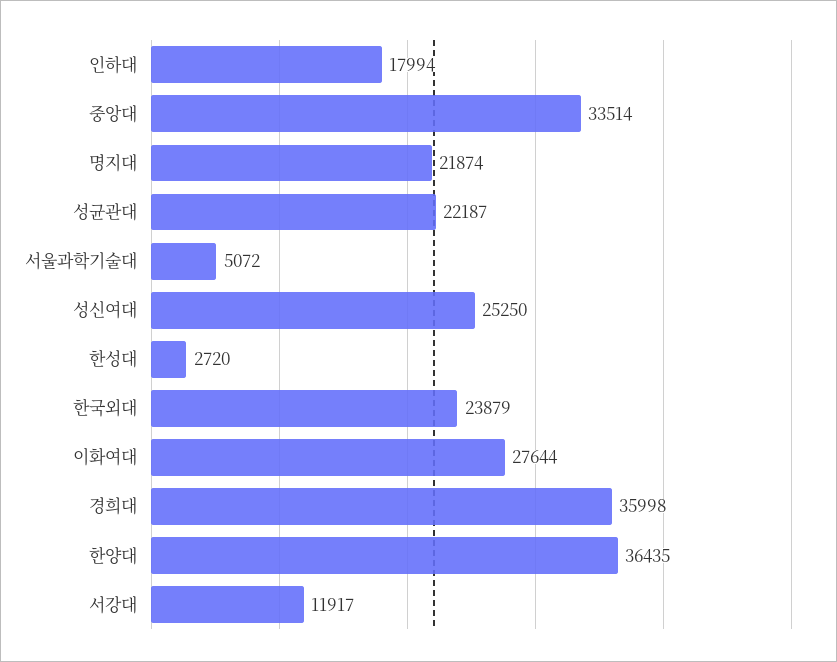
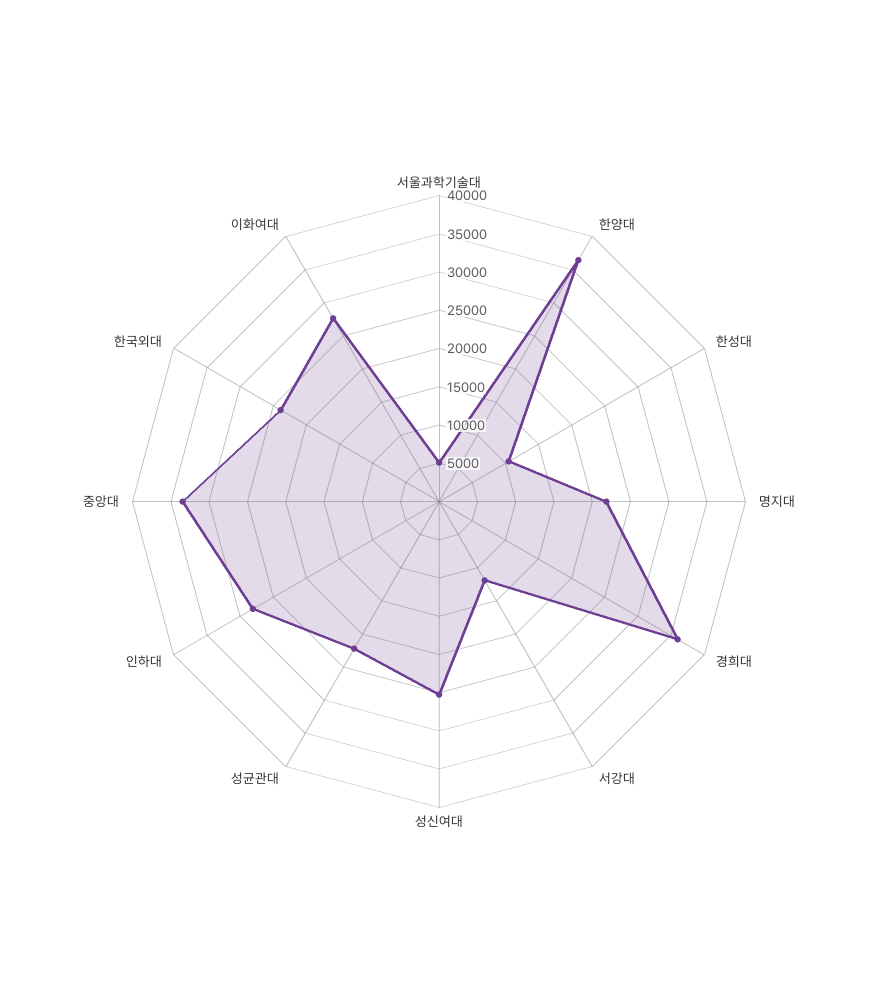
  {
-   "인하대": 17994,
+   "인하대": 27500,
    "중앙대": 33514,
    "명지대": 21874,
    "성균관대": 22187,
    "서울과학기술대": 5072,
    "성신여대": 25250,
-   "한성대": 2720,
+   "한성대": 10000,
    "한국외대": 23879,
    "이화여대": 27644,
    "경희대": 35998,
    "한양대": 36435,
    "서강대": 11917
  }

